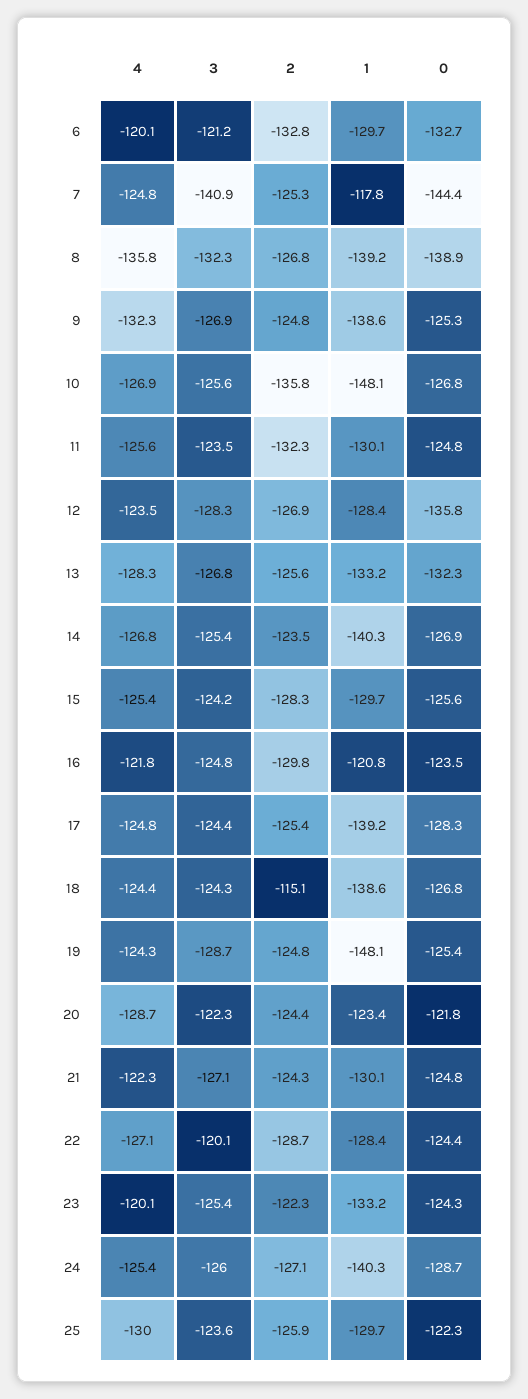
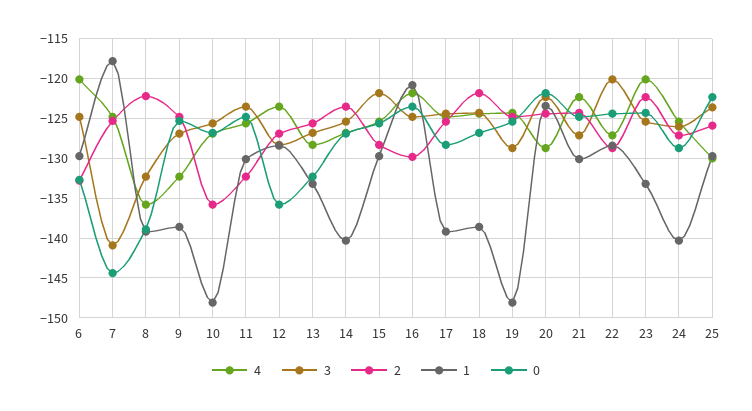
  {
    "4": {
      "6": -120.1,
      "7": -124.8,
      "8": -135.8,
      "9": -132.3,
      "10": -126.9,
      "11": -125.6,
      "12": -123.5,
      "13": -128.3,
      "14": -126.8,
      "15": -125.4,
      "16": -121.8,
      "17": -124.8,
      "18": -124.4,
      "19": -124.3,
      "20": -128.7,
      "21": -122.3,
      "22": -127.1,
      "23": -120.1,
      "24": -125.4,
      "25": -130
    },
    "3": {
-     "6": -121.2,
+     "6": -125,
      "7": -140.9,
      "8": -132.3,
      "9": -126.9,
      "10": -125.6,
      "11": -123.5,
      "12": -128.3,
      "13": -126.8,
      "14": -125.4,
-     "15": -124.2,
+     "15": -122,
      "16": -124.8,
      "17": -124.4,
      "18": -124.3,
      "19": -128.7,
      "20": -122.3,
      "21": -127.1,
      "22": -120.1,
      "23": -125.4,
      "24": -126,
      "25": -123.6
    },
    "2": {
      "6": -132.8,
      "7": -125.3,
-     "8": -126.8,
+     "8": -122,
      "9": -124.8,
      "10": -135.8,
      "11": -132.3,
      "12": -126.9,
      "13": -125.6,
      "14": -123.5,
      "15": -128.3,
      "16": -129.8,
      "17": -125.4,
-     "18": -115.1,
+     "18": -122,
      "19": -124.8,
      "20": -124.4,
      "21": -124.3,
      "22": -128.7,
      "23": -122.3,
      "24": -127.1,
      "25": -125.9
    },
    "1": {
      "6": -129.7,
      "7": -117.8,
      "8": -139.2,
      "9": -138.6,
      "10": -148.1,
      "11": -130.1,
      "12": -128.4,
      "13": -133.2,
      "14": -140.3,
      "15": -129.7,
      "16": -120.8,
      "17": -139.2,
      "18": -138.6,
      "19": -148.1,
      "20": -123.4,
      "21": -130.1,
      "22": -128.4,
      "23": -133.2,
      "24": -140.3,
      "25": -129.7
    },
    "0": {
      "6": -132.7,
      "7": -144.4,
      "8": -138.9,
      "9": -125.3,
      "10": -126.8,
      "11": -124.8,
      "12": -135.8,
      "13": -132.3,
      "14": -126.9,
      "15": -125.6,
      "16": -123.5,
      "17": -128.3,
      "18": -126.8,
      "19": -125.4,
      "20": -121.8,
      "21": -124.8,
      "22": -124.4,
      "23": -124.3,
      "24": -128.7,
      "25": -122.3
    }
  }

